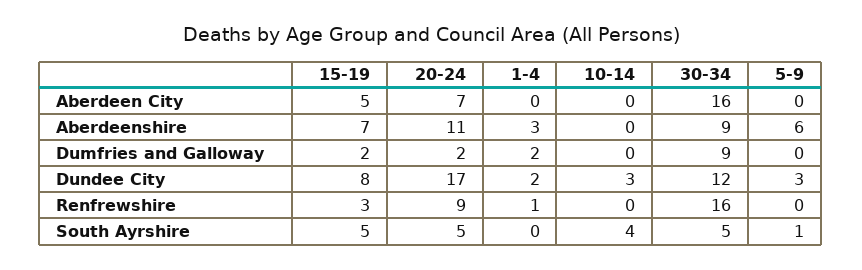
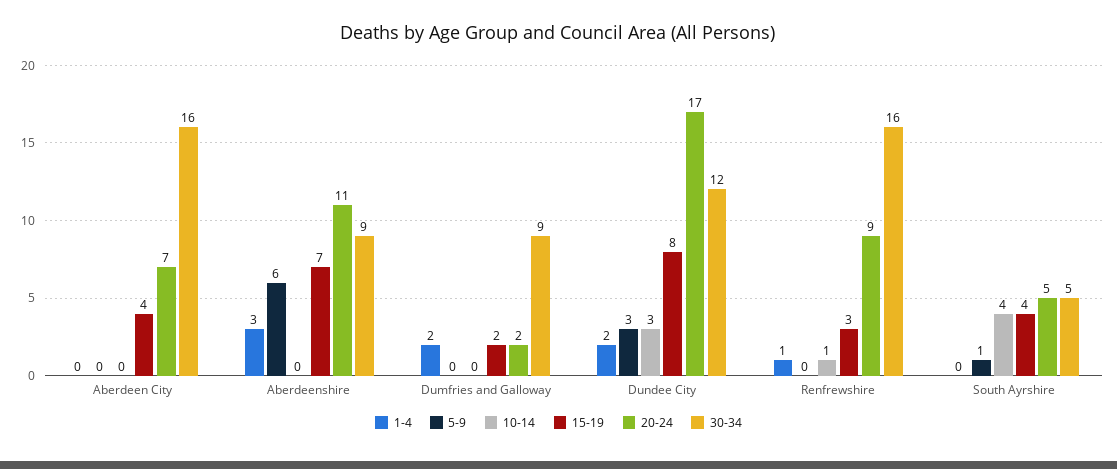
  {
    "15-19": {
-     "Aberdeen City": 5,
+     "Aberdeen City": 4,
      "Aberdeenshire": 7,
      "Dumfries and Galloway": 2,
      "Dundee City": 8,
      "Renfrewshire": 3,
-     "South Ayrshire": 5
+     "South Ayrshire": 4
    },
    "20-24": {
      "Aberdeen City": 7,
      "Aberdeenshire": 11,
      "Dumfries and Galloway": 2,
      "Dundee City": 17,
      "Renfrewshire": 9,
      "South Ayrshire": 5
    },
    "1-4": {
      "Aberdeen City": 0,
      "Aberdeenshire": 3,
      "Dumfries and Galloway": 2,
      "Dundee City": 2,
      "Renfrewshire": 1,
      "South Ayrshire": 0
    },
    "10-14": {
      "Aberdeen City": 0,
      "Aberdeenshire": 0,
      "Dumfries and Galloway": 0,
      "Dundee City": 3,
-     "Renfrewshire": 0,
+     "Renfrewshire": 1,
      "South Ayrshire": 4
    },
    "30-34": {
      "Aberdeen City": 16,
      "Aberdeenshire": 9,
      "Dumfries and Galloway": 9,
      "Dundee City": 12,
      "Renfrewshire": 16,
      "South Ayrshire": 5
    },
    "5-9": {
      "Aberdeen City": 0,
      "Aberdeenshire": 6,
      "Dumfries and Galloway": 0,
      "Dundee City": 3,
      "Renfrewshire": 0,
      "South Ayrshire": 1
    }
  }

